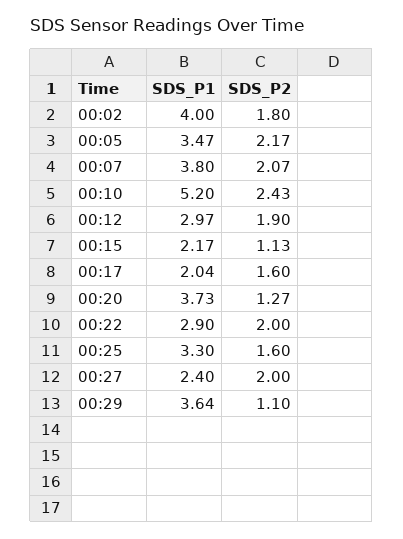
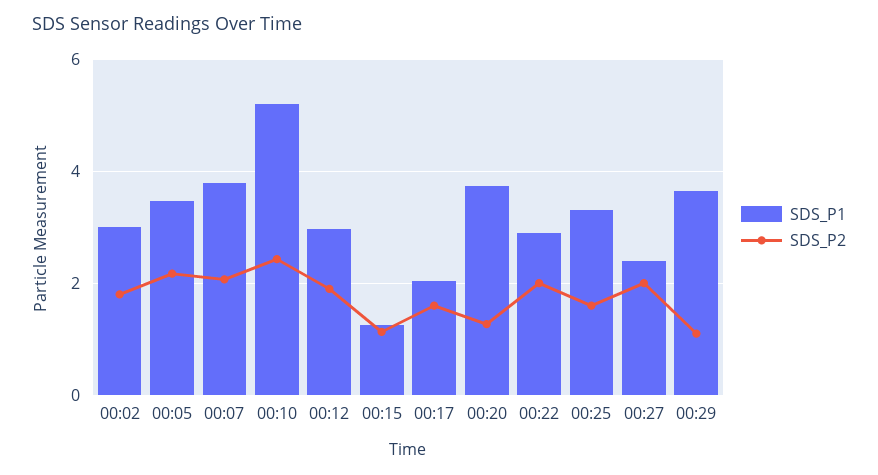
  {
    "SDS_P1": {
-     "00:02": 4,
+     "00:02": 3,
      "00:05": 3.47,
      "00:07": 3.8,
      "00:10": 5.2,
      "00:12": 2.97,
-     "00:15": 2.17,
+     "00:15": 1.2,
      "00:17": 2.04,
      "00:20": 3.73,
      "00:22": 2.9,
      "00:25": 3.3,
      "00:27": 2.4,
      "00:29": 3.64
    },
    "SDS_P2": {
      "00:02": 1.8,
      "00:05": 2.17,
      "00:07": 2.07,
      "00:10": 2.43,
      "00:12": 1.9,
      "00:15": 1.13,
      "00:17": 1.6,
      "00:20": 1.27,
      "00:22": 2,
      "00:25": 1.6,
      "00:27": 2,
      "00:29": 1.1
    }
  }

